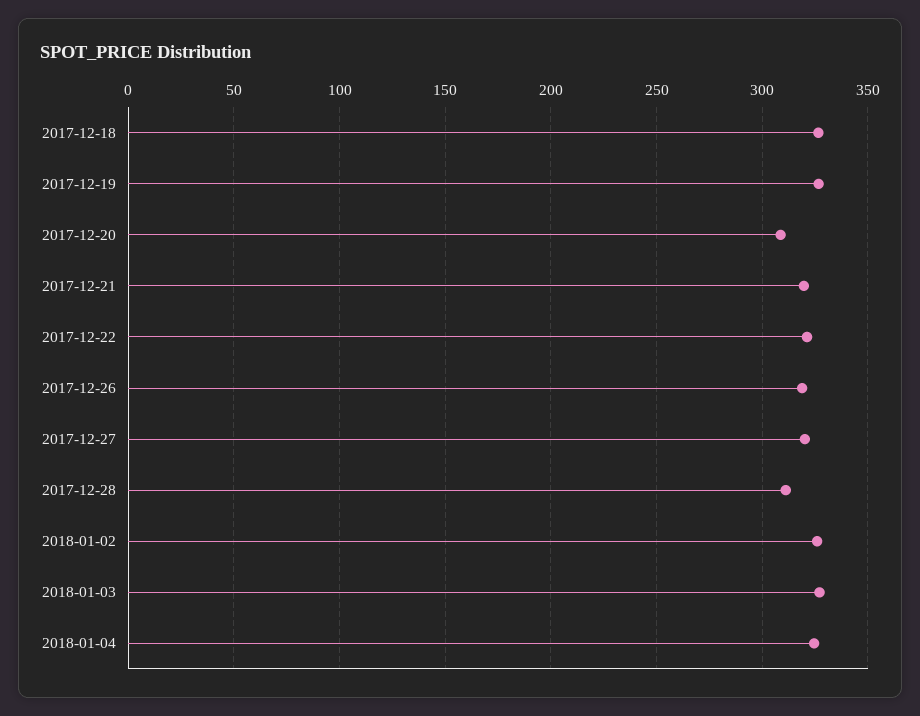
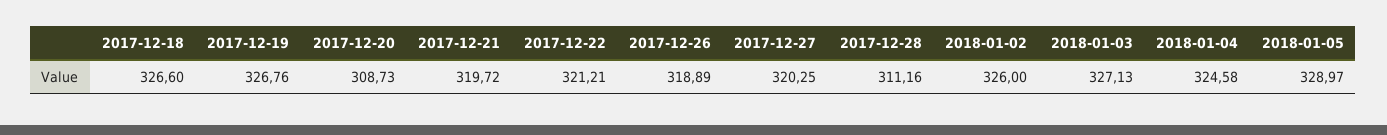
  {
    "2017-12-18": 326.6,
    "2017-12-19": 326.76,
    "2017-12-20": 308.73,
    "2017-12-21": 319.72,
    "2017-12-22": 321.21,
    "2017-12-26": 318.89,
    "2017-12-27": 320.25,
    "2017-12-28": 311.16,
    "2018-01-02": 326,
    "2018-01-03": 327.13,
-   "2018-01-04": 324.58
+   "2018-01-04": 324.58,
+   "2018-01-05": 328.97
  }

